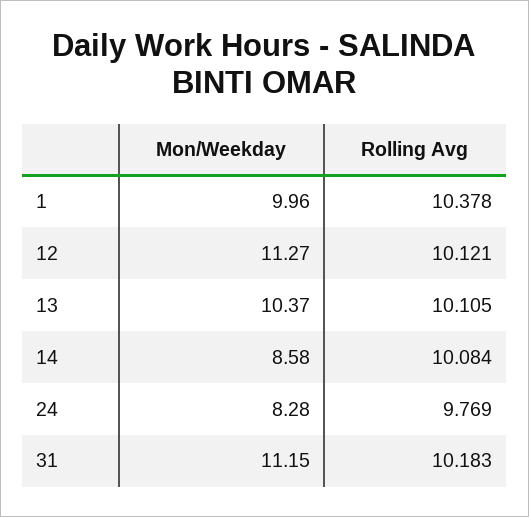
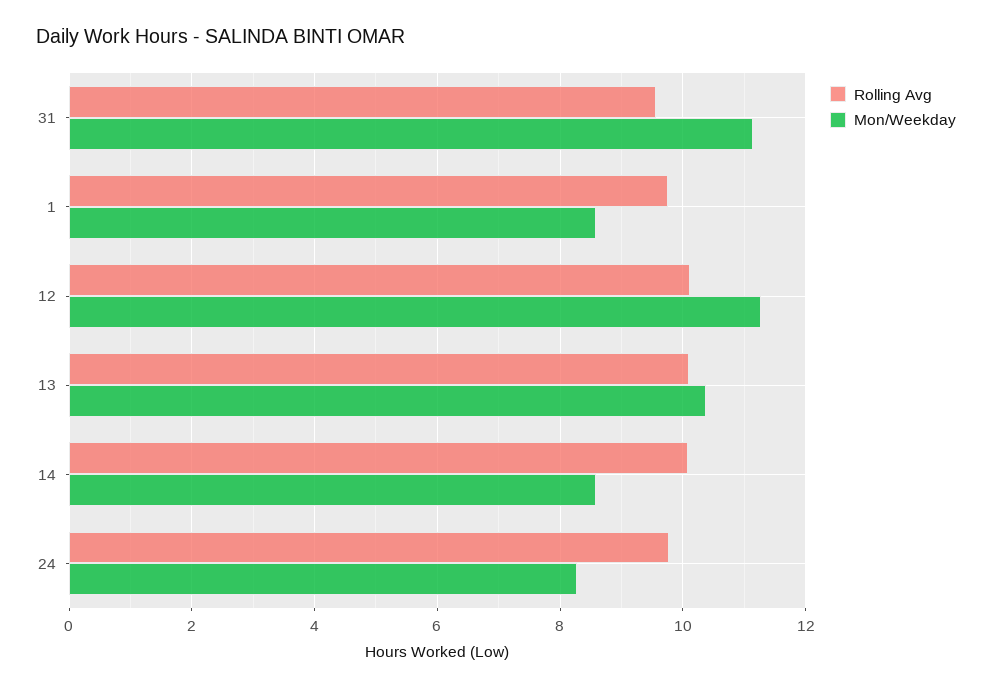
  {
    "Mon/Weekday": {
-     "1": 9.96,
+     "1": 8.6,
      "12": 11.27,
      "13": 10.37,
      "14": 8.58,
      "24": 8.28,
      "31": 11.15
    },
    "Rolling Avg": {
-     "1": 10.378,
+     "1": 9.8,
      "12": 10.121,
      "13": 10.105,
      "14": 10.084,
      "24": 9.769,
-     "31": 10.183
+     "31": 9.6
    }
  }

